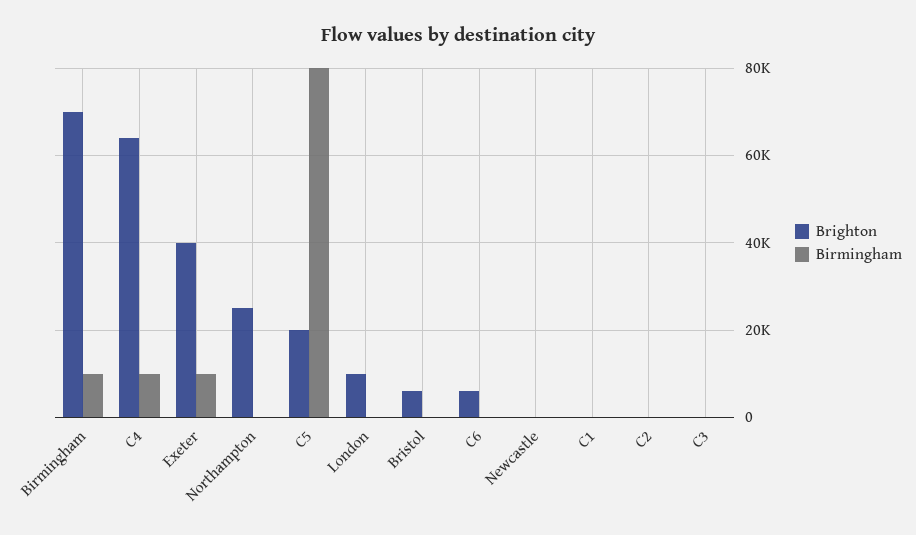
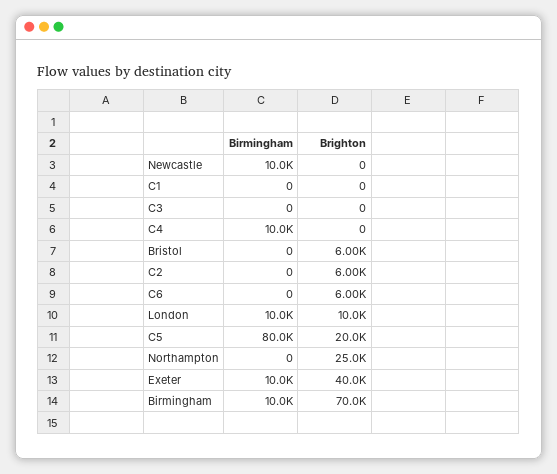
  {
    "Brighton": {
      "Birmingham": 70000,
-     "C4": 64000,
+     "C4": 0,
      "Exeter": 40000,
      "Northampton": 25000,
      "C5": 20000,
      "London": 10000,
      "Bristol": 6000,
      "C6": 6000,
      "Newcastle": 0,
      "C1": 0,
-     "C2": 0,
+     "C2": 6000,
      "C3": 0
    },
    "Birmingham": {
      "Birmingham": 10000,
      "C4": 10000,
      "Exeter": 10000,
      "Northampton": 0,
      "C5": 80000,
-     "London": 0,
+     "London": 10000,
      "Bristol": 0,
      "C6": 0,
-     "Newcastle": 0,
+     "Newcastle": 10000,
      "C1": 0,
      "C2": 0,
      "C3": 0
    }
  }

